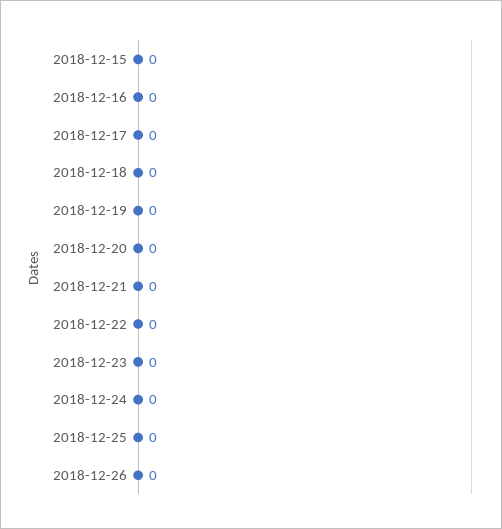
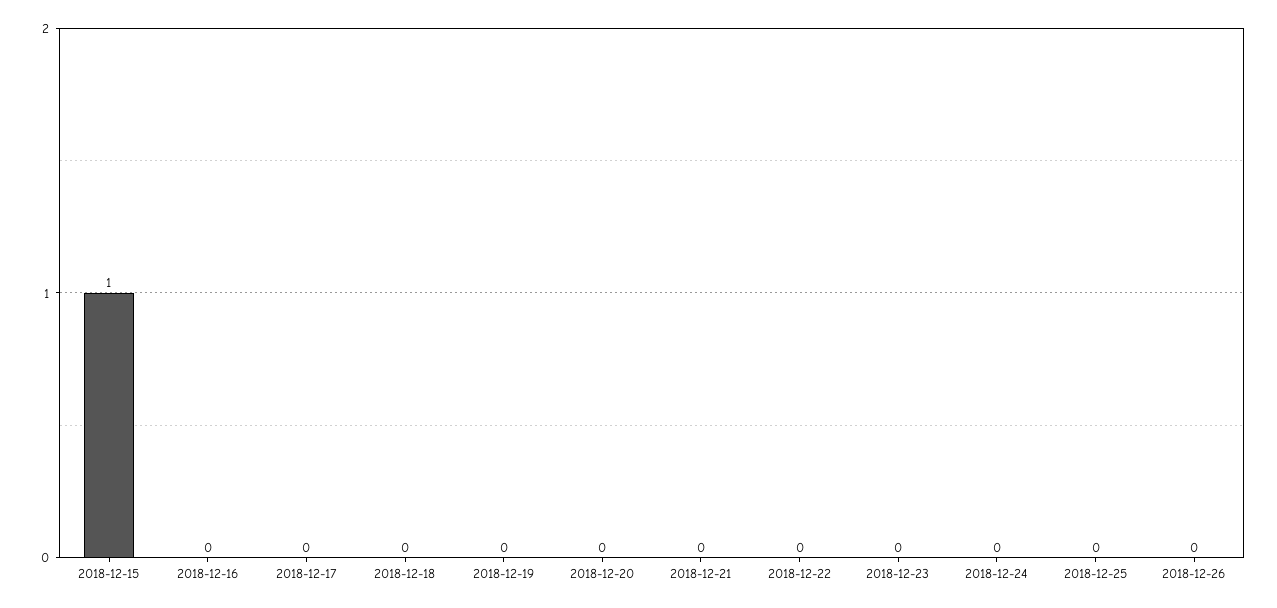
  {
-   "2018-12-15": 0,
+   "2018-12-15": 1,
    "2018-12-16": 0,
    "2018-12-17": 0,
    "2018-12-18": 0,
    "2018-12-19": 0,
    "2018-12-20": 0,
    "2018-12-21": 0,
    "2018-12-22": 0,
    "2018-12-23": 0,
    "2018-12-24": 0,
    "2018-12-25": 0,
    "2018-12-26": 0
  }

